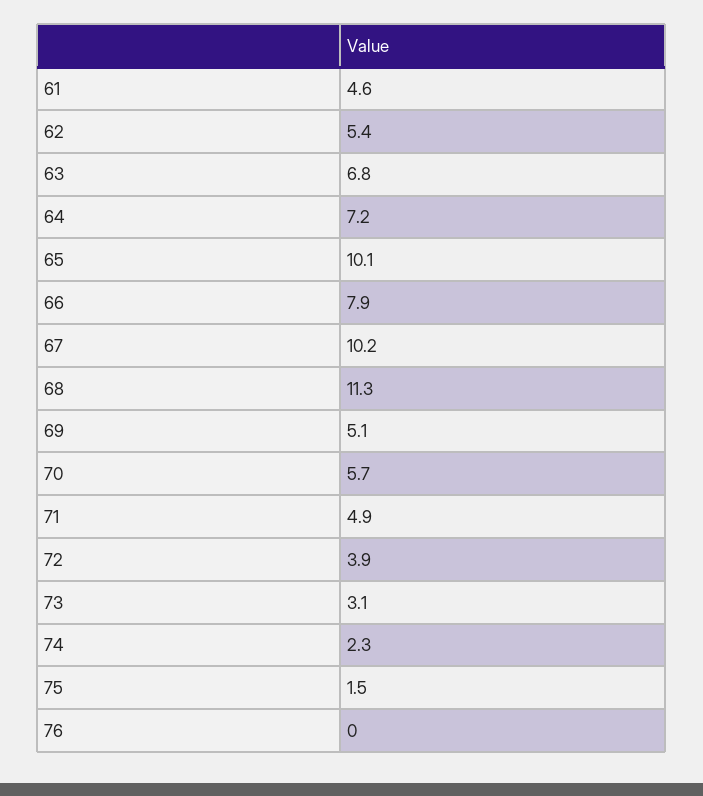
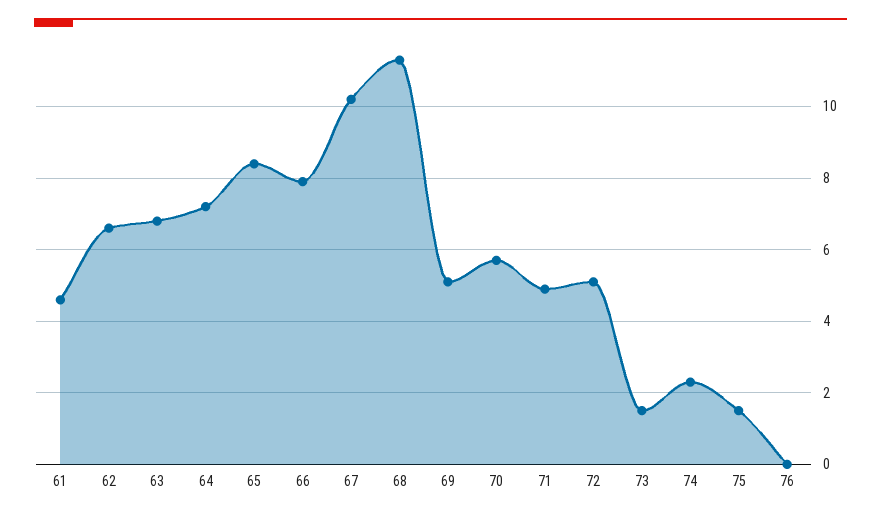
  {
    "61": 4.6,
-   "62": 5.4,
+   "62": 6.5,
    "63": 6.8,
    "64": 7.2,
-   "65": 10.1,
+   "65": 8.5,
    "66": 7.9,
    "67": 10.2,
    "68": 11.3,
    "69": 5.1,
    "70": 5.7,
    "71": 4.9,
-   "72": 3.9,
+   "72": 5,
-   "73": 3.1,
+   "73": 1.5,
    "74": 2.3,
    "75": 1.5,
    "76": 0
  }

